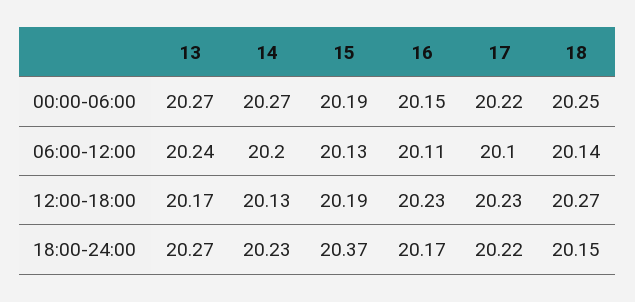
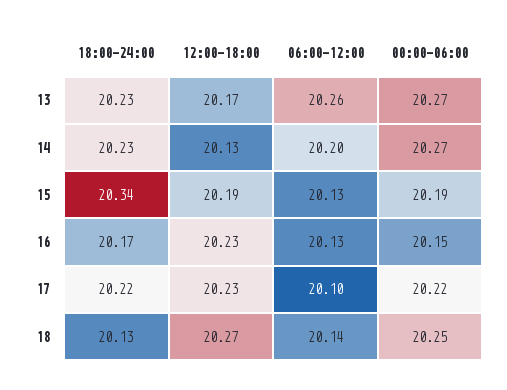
  {
    "13": {
      "00:00-06:00": 20.27,
-     "06:00-12:00": 20.24,
+     "06:00-12:00": 20.26,
      "12:00-18:00": 20.17,
-     "18:00-24:00": 20.27
+     "18:00-24:00": 20.23
    },
    "14": {
      "00:00-06:00": 20.27,
      "06:00-12:00": 20.2,
      "12:00-18:00": 20.13,
      "18:00-24:00": 20.23
    },
    "15": {
      "00:00-06:00": 20.19,
      "06:00-12:00": 20.13,
      "12:00-18:00": 20.19,
-     "18:00-24:00": 20.37
+     "18:00-24:00": 20.34
    },
    "16": {
      "00:00-06:00": 20.15,
-     "06:00-12:00": 20.11,
+     "06:00-12:00": 20.13,
      "12:00-18:00": 20.23,
      "18:00-24:00": 20.17
    },
    "17": {
      "00:00-06:00": 20.22,
      "06:00-12:00": 20.1,
      "12:00-18:00": 20.23,
      "18:00-24:00": 20.22
    },
    "18": {
      "00:00-06:00": 20.25,
      "06:00-12:00": 20.14,
      "12:00-18:00": 20.27,
-     "18:00-24:00": 20.15
+     "18:00-24:00": 20.13
    }
  }

